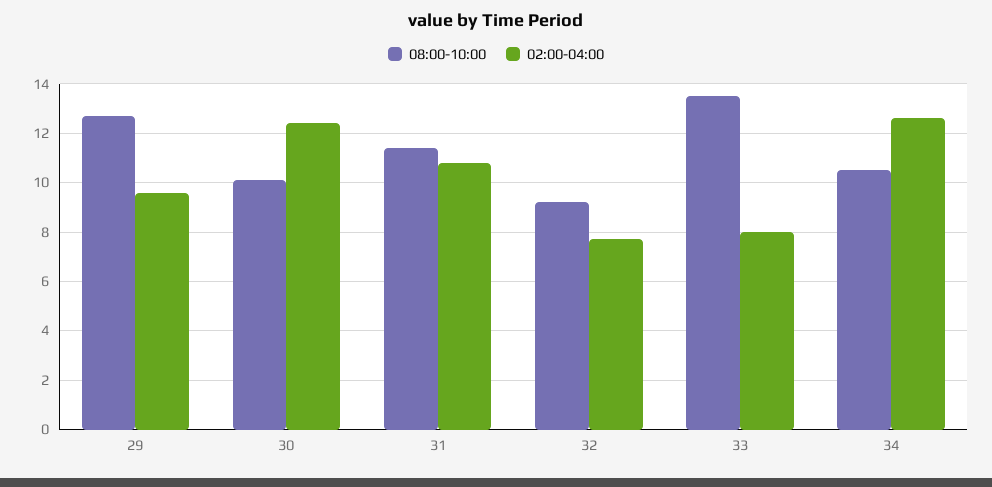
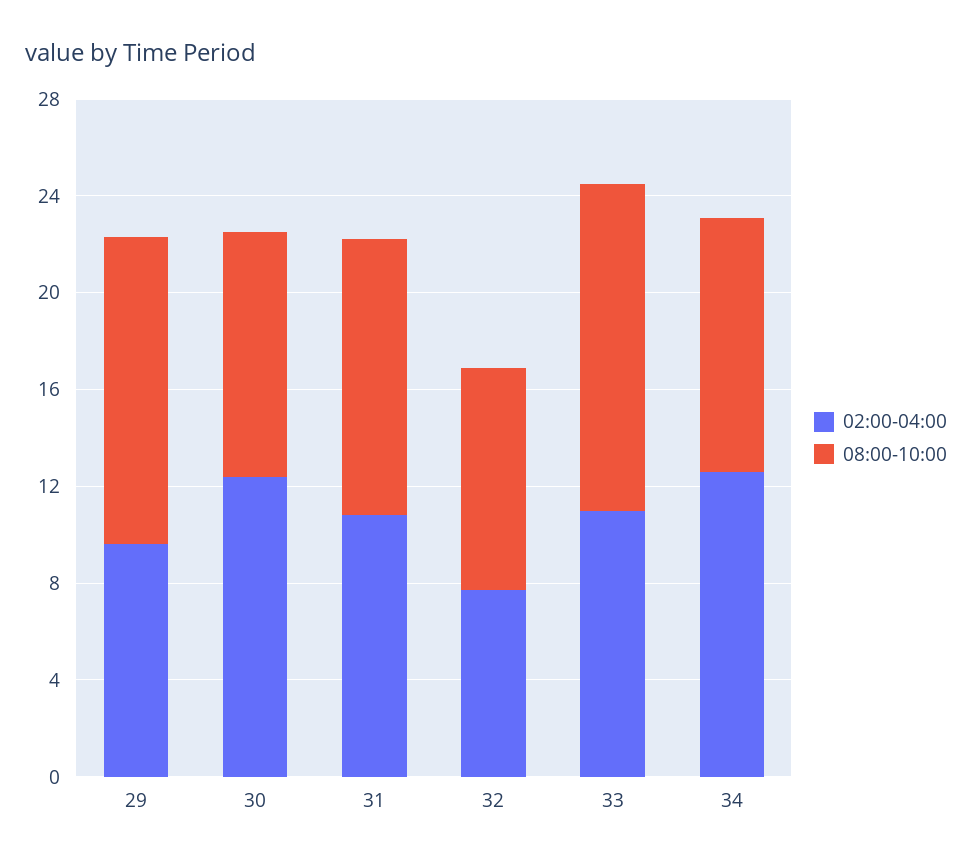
  {
    "08:00-10:00": {
      "29": 12.5,
      "30": 10,
      "31": 11.5,
      "32": 9,
      "33": 13.5,
      "34": 10.5
    },
    "02:00-04:00": {
      "29": 9.5,
      "30": 12.5,
      "31": 11,
      "32": 7.5,
-     "33": 8,
+     "33": 11,
      "34": 12.5
    }
  }

